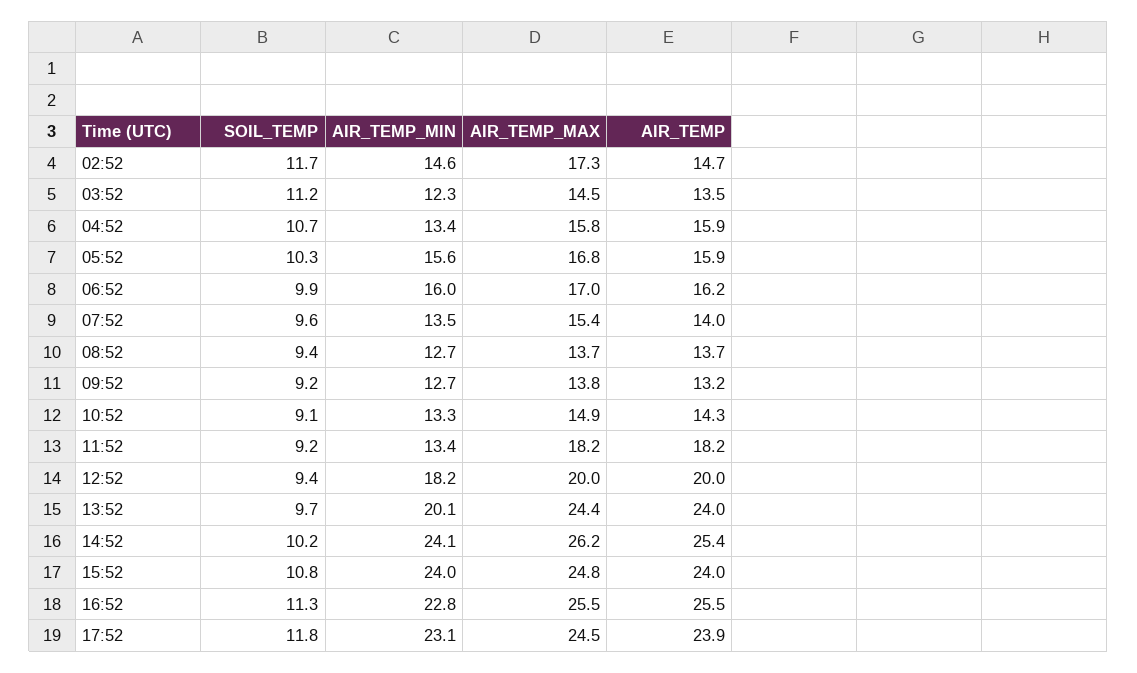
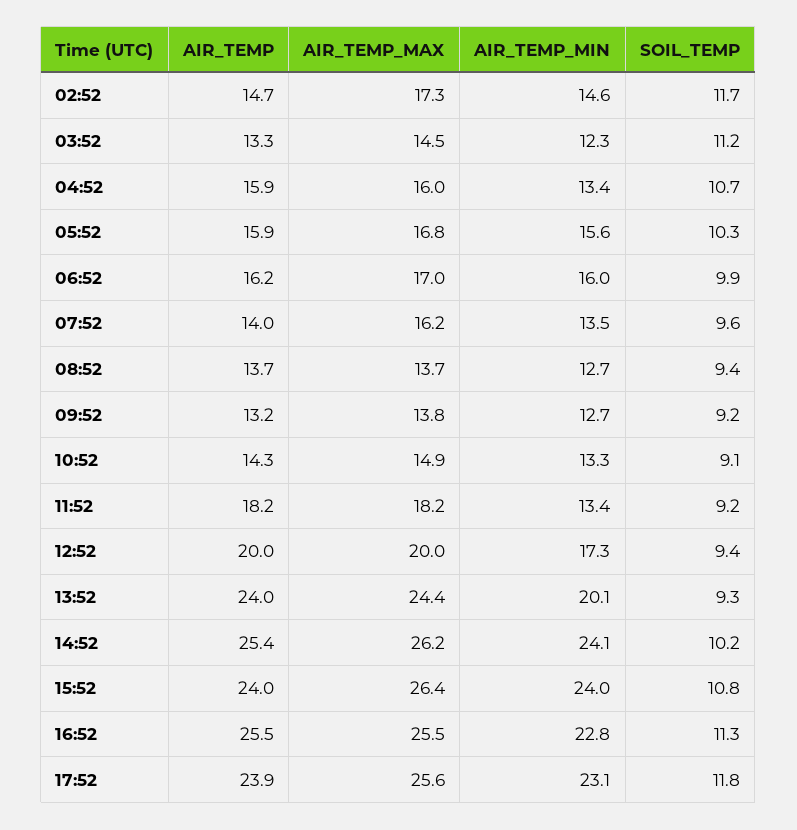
  {
    "SOIL_TEMP": {
      "02:52": 11.7,
      "03:52": 11.2,
      "04:52": 10.7,
      "05:52": 10.3,
      "06:52": 9.9,
      "07:52": 9.6,
      "08:52": 9.4,
      "09:52": 9.2,
      "10:52": 9.1,
      "11:52": 9.2,
      "12:52": 9.4,
-     "13:52": 9.7,
+     "13:52": 9.3,
      "14:52": 10.2,
      "15:52": 10.8,
      "16:52": 11.3,
      "17:52": 11.8
    },
    "AIR_TEMP_MIN": {
      "02:52": 14.6,
      "03:52": 12.3,
      "04:52": 13.4,
      "05:52": 15.6,
      "06:52": 16,
      "07:52": 13.5,
      "08:52": 12.7,
      "09:52": 12.7,
      "10:52": 13.3,
      "11:52": 13.4,
-     "12:52": 18.2,
+     "12:52": 17.3,
      "13:52": 20.1,
      "14:52": 24.1,
      "15:52": 24,
      "16:52": 22.8,
      "17:52": 23.1
    },
    "AIR_TEMP_MAX": {
      "02:52": 17.3,
      "03:52": 14.5,
-     "04:52": 15.8,
+     "04:52": 16,
      "05:52": 16.8,
      "06:52": 17,
-     "07:52": 15.4,
+     "07:52": 16.2,
      "08:52": 13.7,
      "09:52": 13.8,
      "10:52": 14.9,
      "11:52": 18.2,
      "12:52": 20,
      "13:52": 24.4,
      "14:52": 26.2,
-     "15:52": 24.8,
+     "15:52": 26.4,
      "16:52": 25.5,
-     "17:52": 24.5
+     "17:52": 25.6
    },
    "AIR_TEMP": {
      "02:52": 14.7,
-     "03:52": 13.5,
+     "03:52": 13.3,
      "04:52": 15.9,
      "05:52": 15.9,
      "06:52": 16.2,
      "07:52": 14,
      "08:52": 13.7,
      "09:52": 13.2,
      "10:52": 14.3,
      "11:52": 18.2,
      "12:52": 20,
      "13:52": 24,
      "14:52": 25.4,
      "15:52": 24,
      "16:52": 25.5,
      "17:52": 23.9
    }
  }

